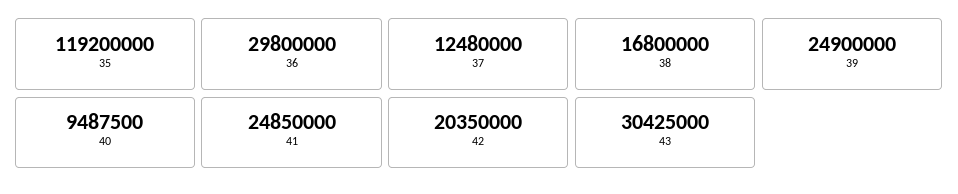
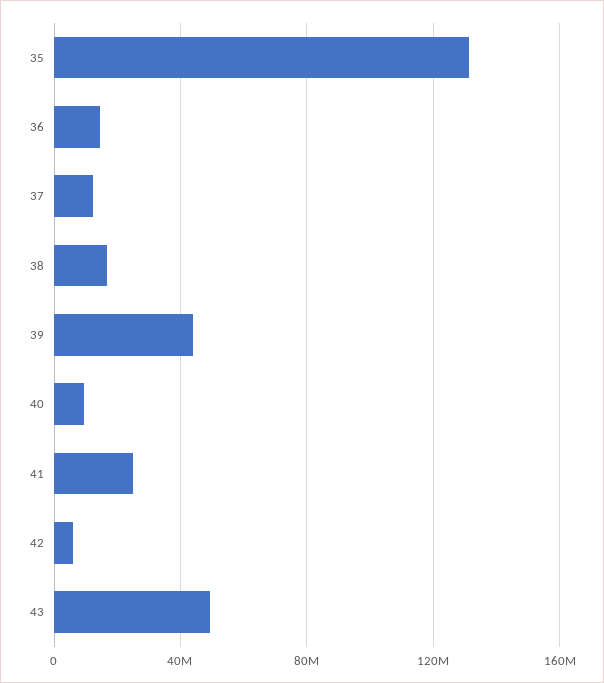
  {
-   "35": 119200000,
+   "35": 130000000,
-   "36": 29800000,
+   "36": 15000000,
    "37": 12480000,
    "38": 16800000,
-   "39": 24900000,
+   "39": 45000000,
    "40": 9487500,
    "41": 24850000,
-   "42": 20350000,
+   "42": 5000000,
-   "43": 30425000
+   "43": 50000000
  }

